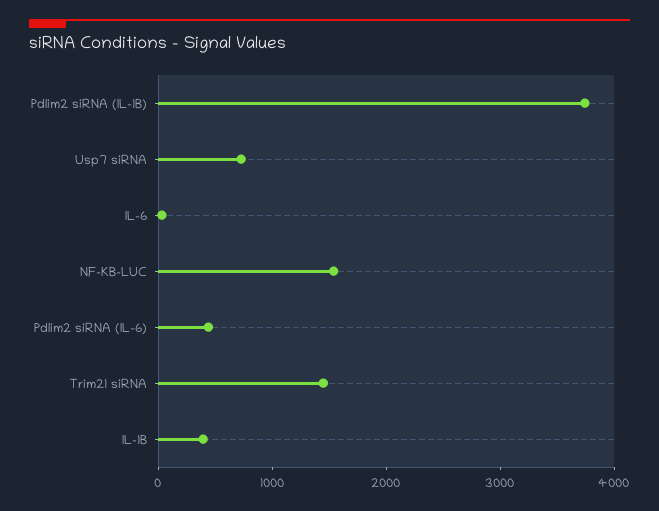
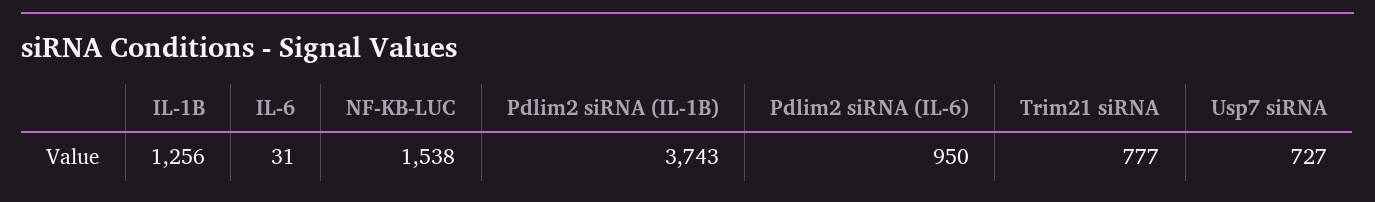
  {
    "Pdlim2 siRNA (IL-1B)": 3743,
    "Usp7 siRNA": 727,
    "IL-6": 31,
    "NF-KB-LUC": 1538,
-   "Pdlim2 siRNA (IL-6)": 400,
+   "Pdlim2 siRNA (IL-6)": 950,
-   "Trim21 siRNA": 1400,
+   "Trim21 siRNA": 777,
-   "IL-1B": 400
+   "IL-1B": 1256
  }

